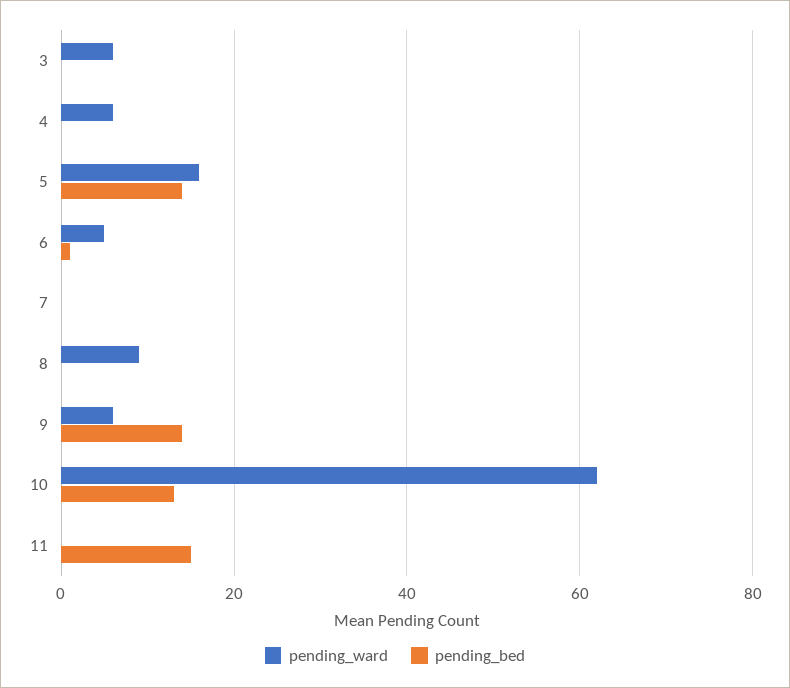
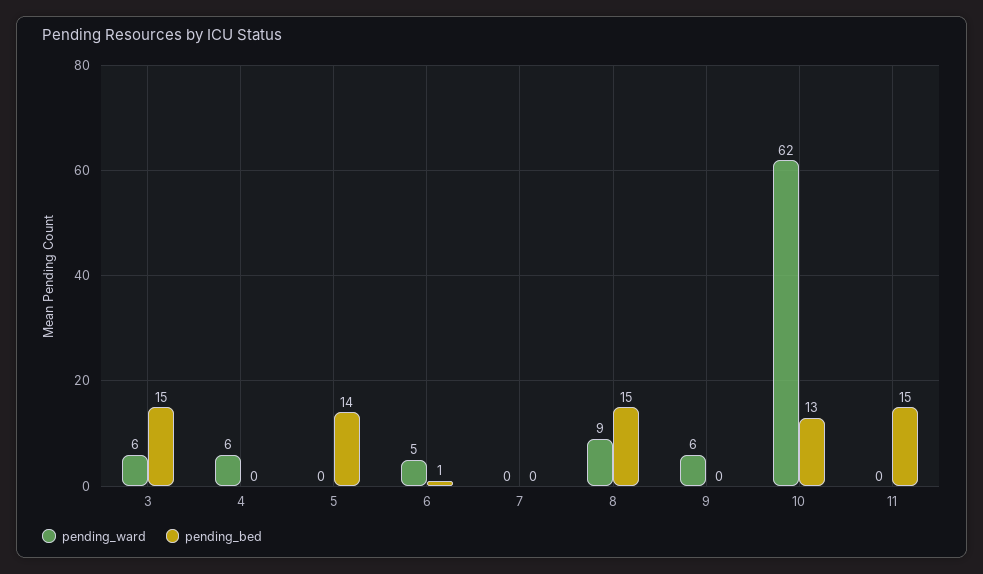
  {
    "pending_ward": {
      "3": 6,
      "4": 6,
-     "5": 15,
+     "5": 0,
      "6": 5,
      "7": 0,
      "8": 9,
      "9": 6,
      "10": 62,
      "11": 0
    },
    "pending_bed": {
-     "3": 0,
+     "3": 15,
      "4": 0,
      "5": 14,
      "6": 1,
      "7": 0,
-     "8": 0,
+     "8": 15,
-     "9": 15,
+     "9": 0,
      "10": 13,
      "11": 15
    }
  }

